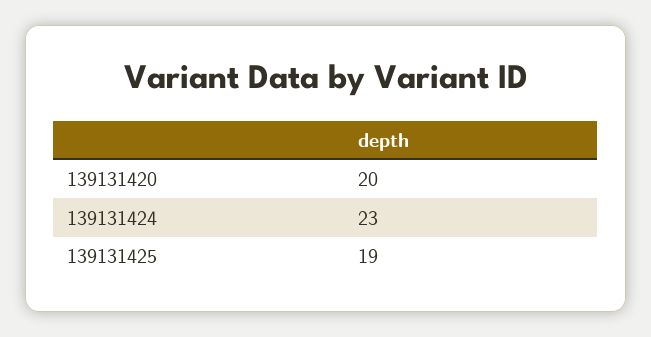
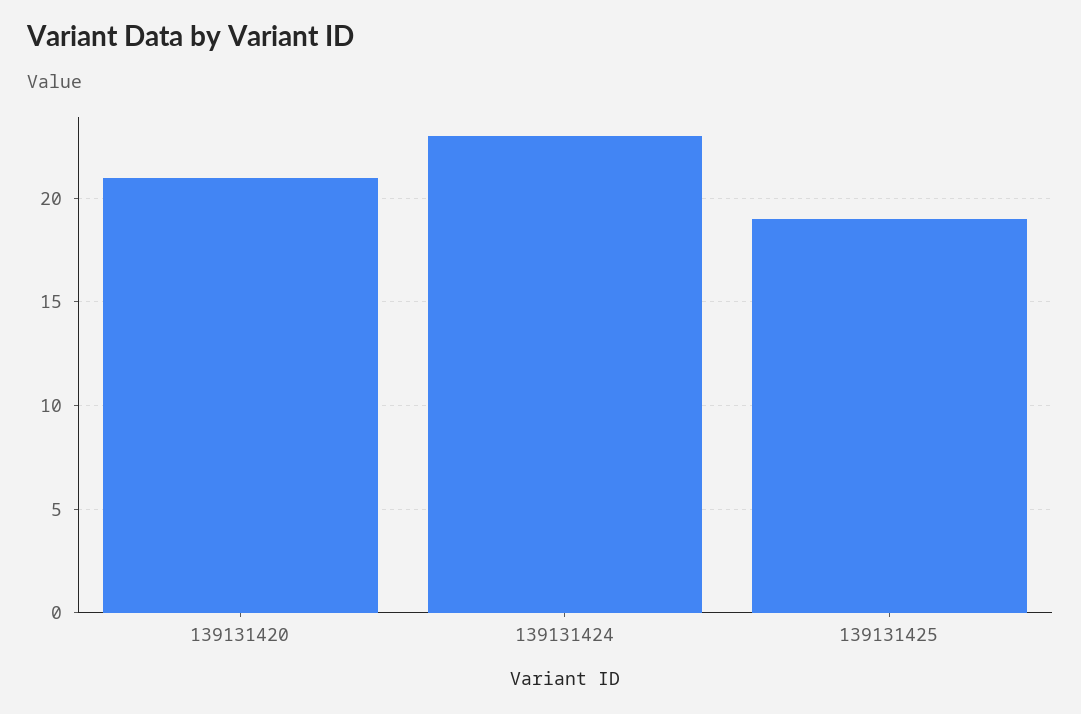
  {
-   "139131420": 20,
+   "139131420": 21,
    "139131424": 23,
    "139131425": 19
  }

